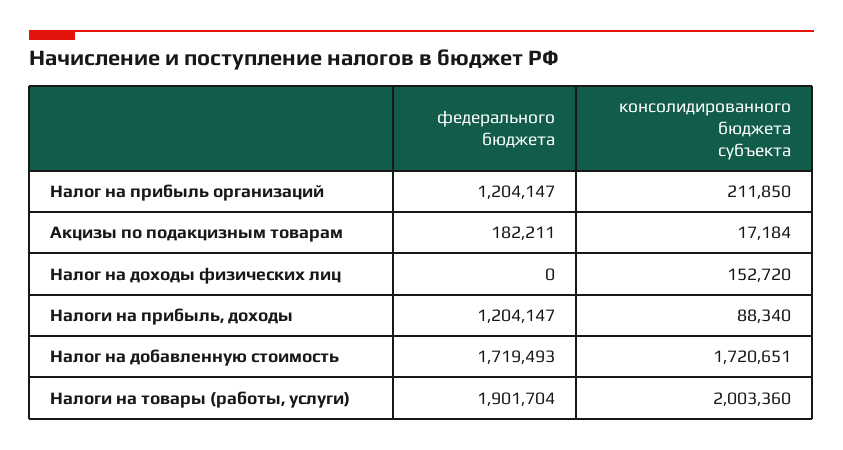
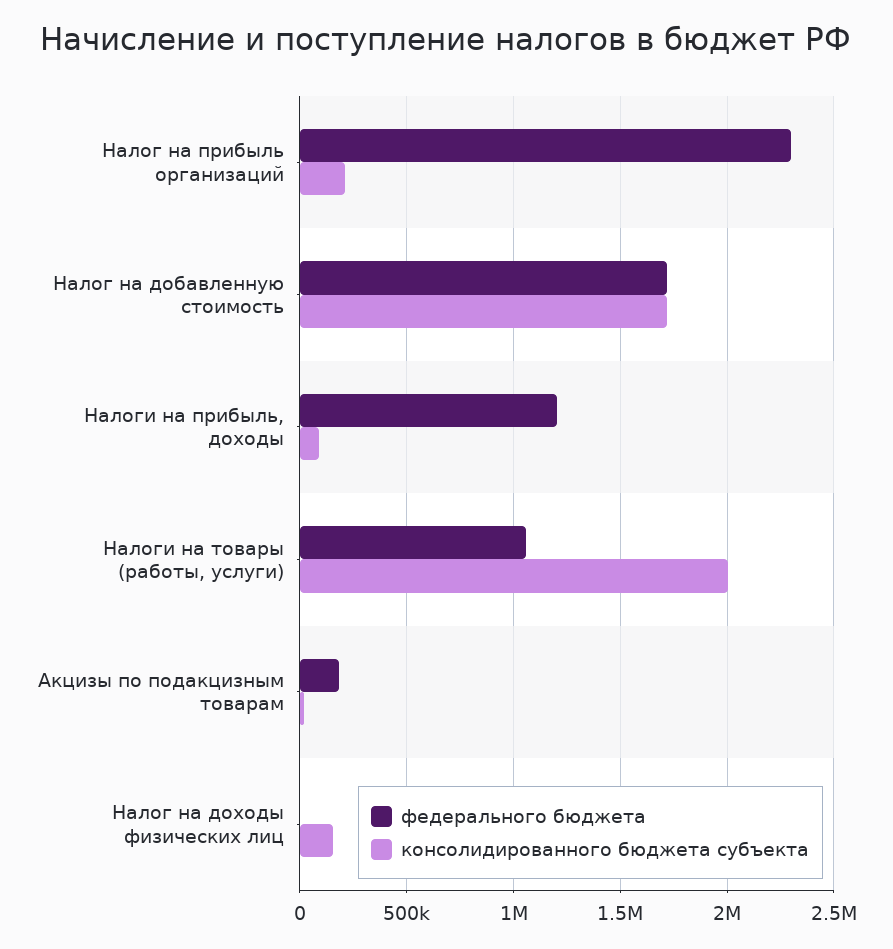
  {
    "федерального бюджета": {
-     "Налог на прибыль организаций": 1204147,
+     "Налог на прибыль организаций": 2300000,
      "Акцизы по подакцизным товарам": 182211,
      "Налог на доходы физических лиц": 0,
      "Налоги на прибыль, доходы": 1204147,
      "Налог на добавленную стоимость": 1719493,
-     "Налоги на товары (работы, услуги)": 1901704
+     "Налоги на товары (работы, услуги)": 1050000
    },
    "консолидированного бюджета субъекта": {
      "Налог на прибыль организаций": 211850,
      "Акцизы по подакцизным товарам": 17184,
      "Налог на доходы физических лиц": 152720,
      "Налоги на прибыль, доходы": 88340,
      "Налог на добавленную стоимость": 1720651,
      "Налоги на товары (работы, услуги)": 2003360
    }
  }

